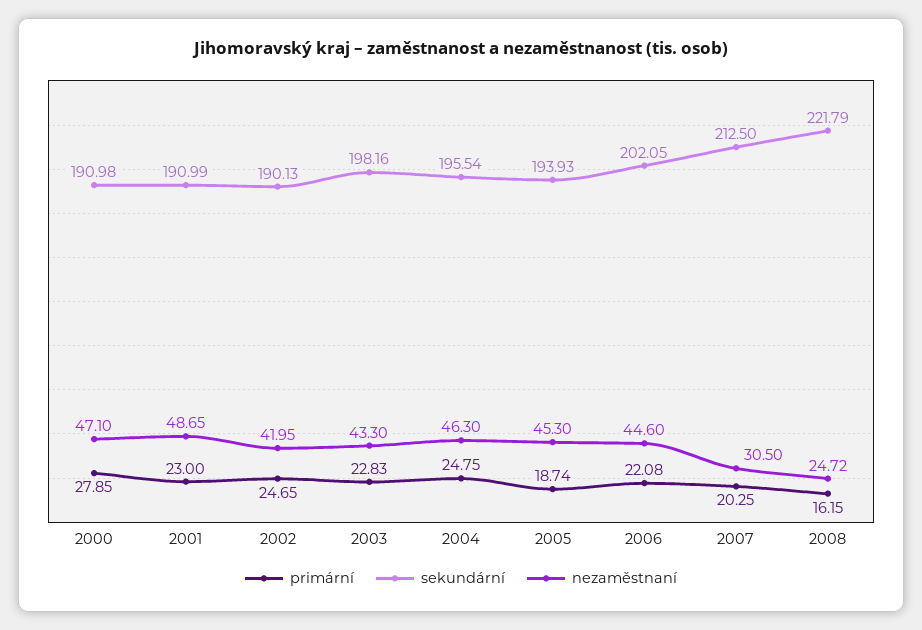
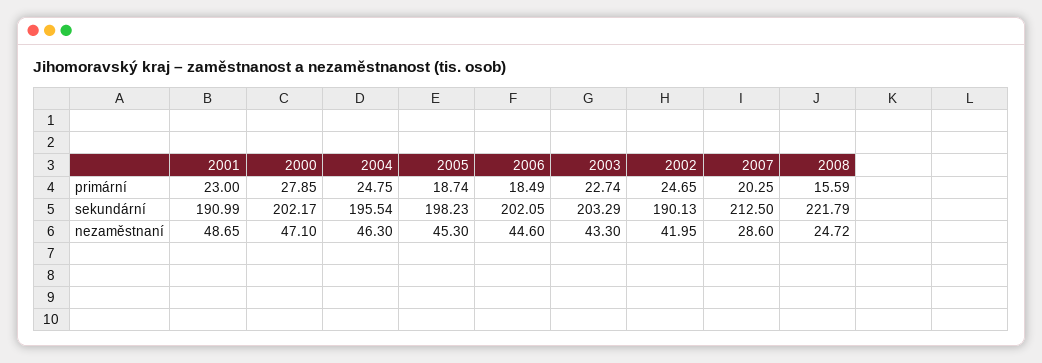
  {
    "primární": {
      "2000": 27.85,
      "2001": 23,
      "2002": 24.65,
-     "2003": 22.83,
+     "2003": 22.74,
      "2004": 24.75,
      "2005": 18.74,
-     "2006": 22.08,
+     "2006": 18.49,
      "2007": 20.25,
-     "2008": 16.15
+     "2008": 15.59
    },
    "sekundární": {
-     "2000": 190.98,
+     "2000": 202.17,
      "2001": 190.99,
      "2002": 190.13,
-     "2003": 198.16,
+     "2003": 203.29,
      "2004": 195.54,
-     "2005": 193.93,
+     "2005": 198.23,
      "2006": 202.05,
      "2007": 212.5,
      "2008": 221.79
    },
    "nezaměstnaní": {
      "2000": 47.1,
      "2001": 48.65,
      "2002": 41.95,
      "2003": 43.3,
      "2004": 46.3,
      "2005": 45.3,
      "2006": 44.6,
-     "2007": 30.5,
+     "2007": 28.6,
      "2008": 24.72
    }
  }

